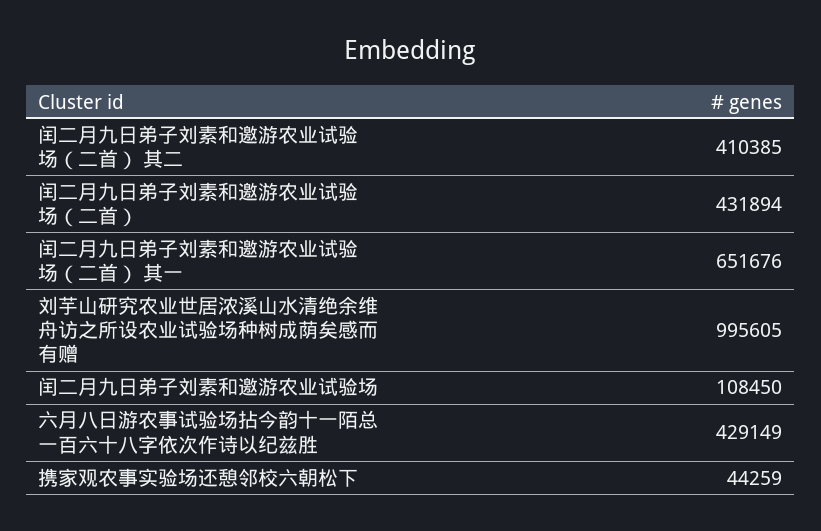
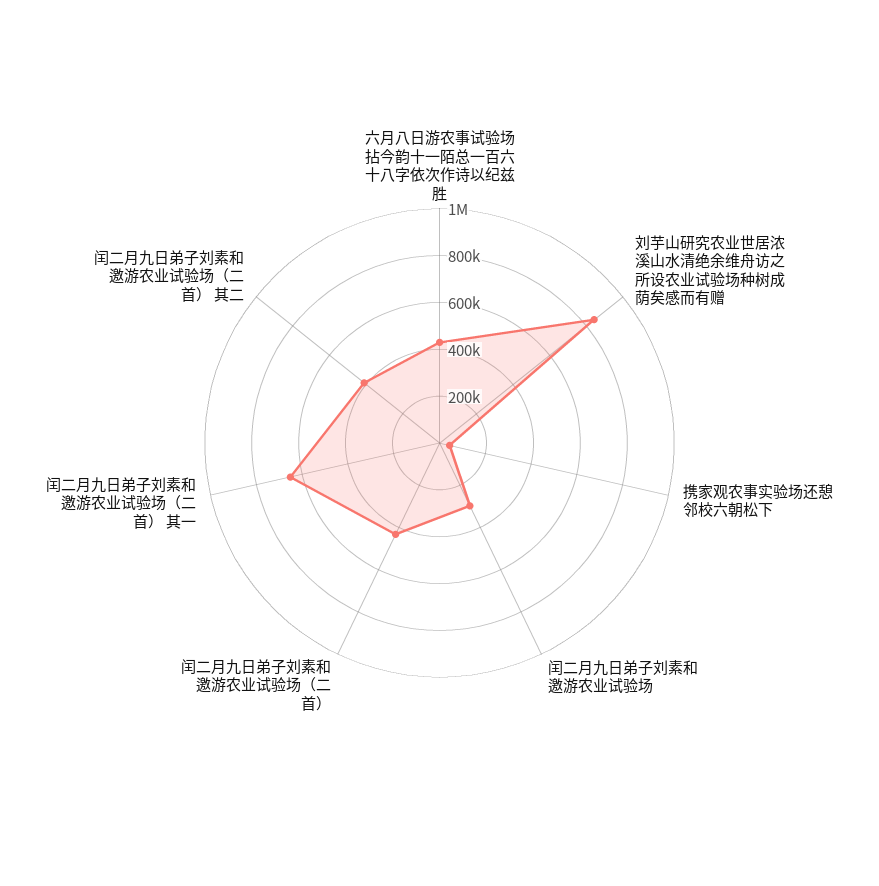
  {
    "闰二月九日弟子刘素和邀游农业试验场（二首） 其二": 410385,
    "闰二月九日弟子刘素和邀游农业试验场（二首）": 431894,
    "闰二月九日弟子刘素和邀游农业试验场（二首） 其一": 651676,
-   "刘芋山研究农业世居浓溪山水清绝余维舟访之所设农业试验场种树成荫矣感而有赠": 995605,
+   "刘芋山研究农业世居浓溪山水清绝余维舟访之所设农业试验场种树成荫矣感而有赠": 850000,
-   "闰二月九日弟子刘素和邀游农业试验场": 108450,
+   "闰二月九日弟子刘素和邀游农业试验场": 300000,
    "六月八日游农事试验场拈今韵十一陌总一百六十八字依次作诗以纪兹胜": 429149,
    "携家观农事实验场还憩邻校六朝松下": 44259
  }

